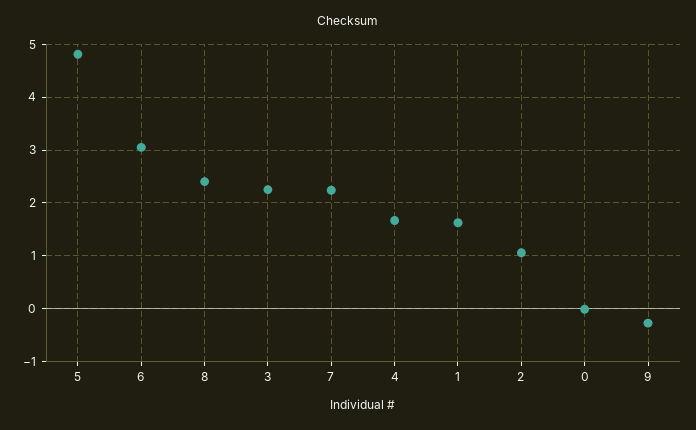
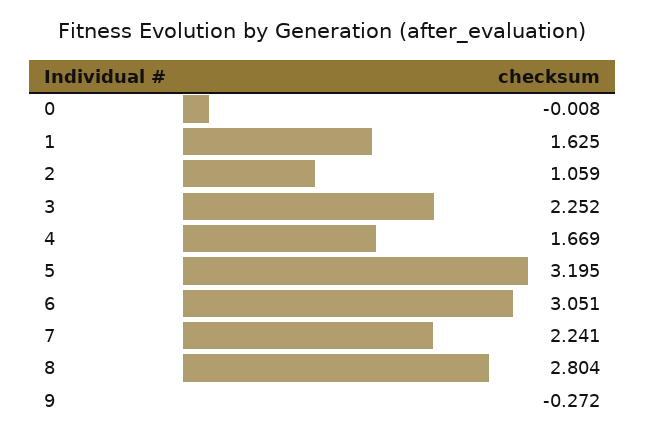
  {
-   "5": 4.8,
+   "5": 3.195,
    "6": 3.051,
-   "8": 2.4,
+   "8": 2.804,
    "3": 2.252,
    "7": 2.241,
    "4": 1.669,
    "1": 1.625,
    "2": 1.059,
    "0": -0.008,
    "9": -0.272
  }

